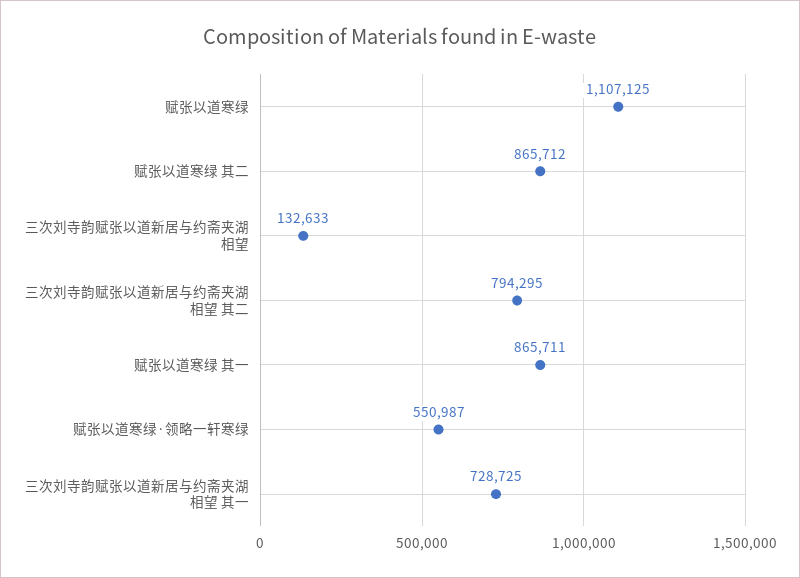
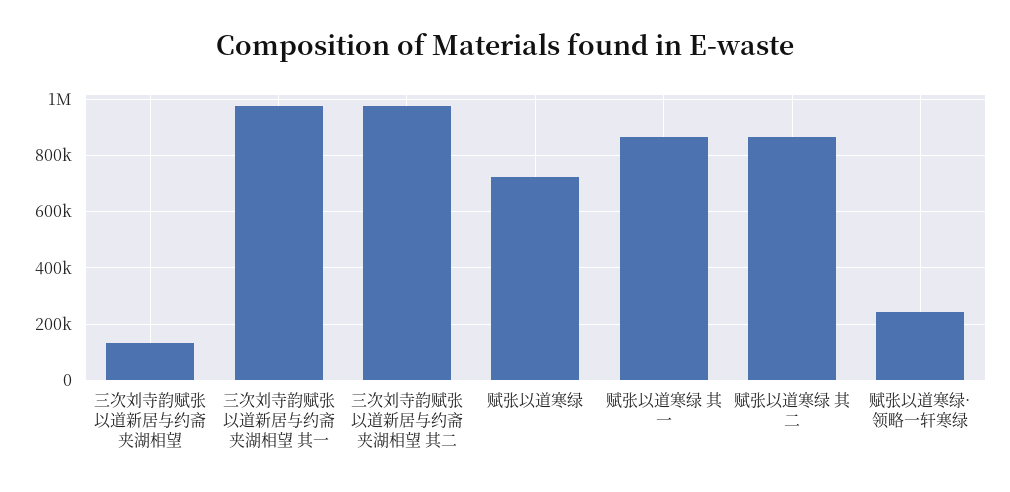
  {
-   "赋张以道寒绿": 1107125,
+   "赋张以道寒绿": 725000,
    "赋张以道寒绿 其二": 865712,
    "三次刘寺韵赋张以道新居与约斋夹湖相望": 132633,
-   "三次刘寺韵赋张以道新居与约斋夹湖相望 其二": 794295,
+   "三次刘寺韵赋张以道新居与约斋夹湖相望 其二": 975000,
    "赋张以道寒绿 其一": 865711,
-   "赋张以道寒绿·领略一轩寒绿": 550987,
+   "赋张以道寒绿·领略一轩寒绿": 250000,
-   "三次刘寺韵赋张以道新居与约斋夹湖相望 其一": 728725
+   "三次刘寺韵赋张以道新居与约斋夹湖相望 其一": 975000
  }

